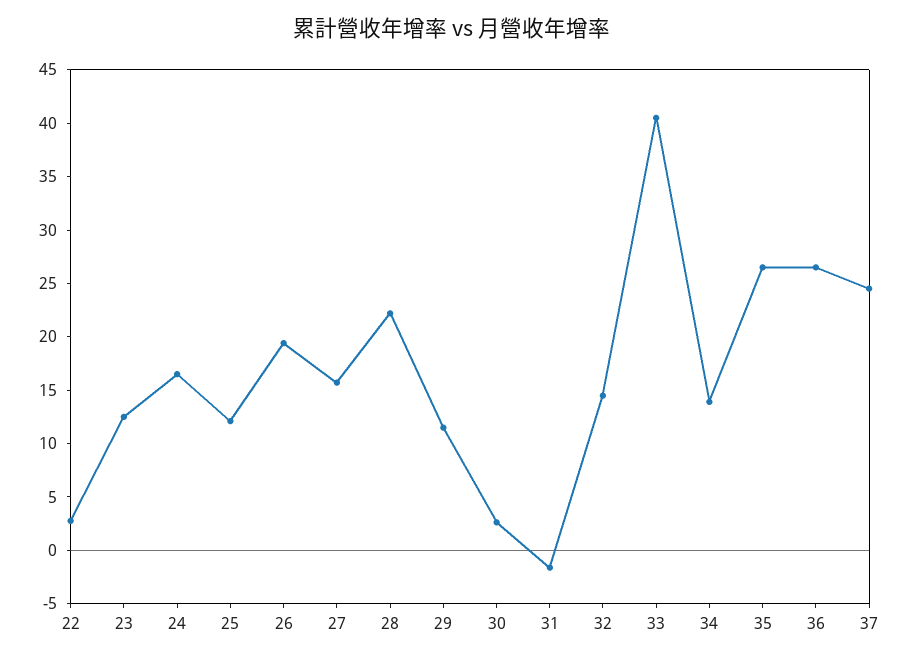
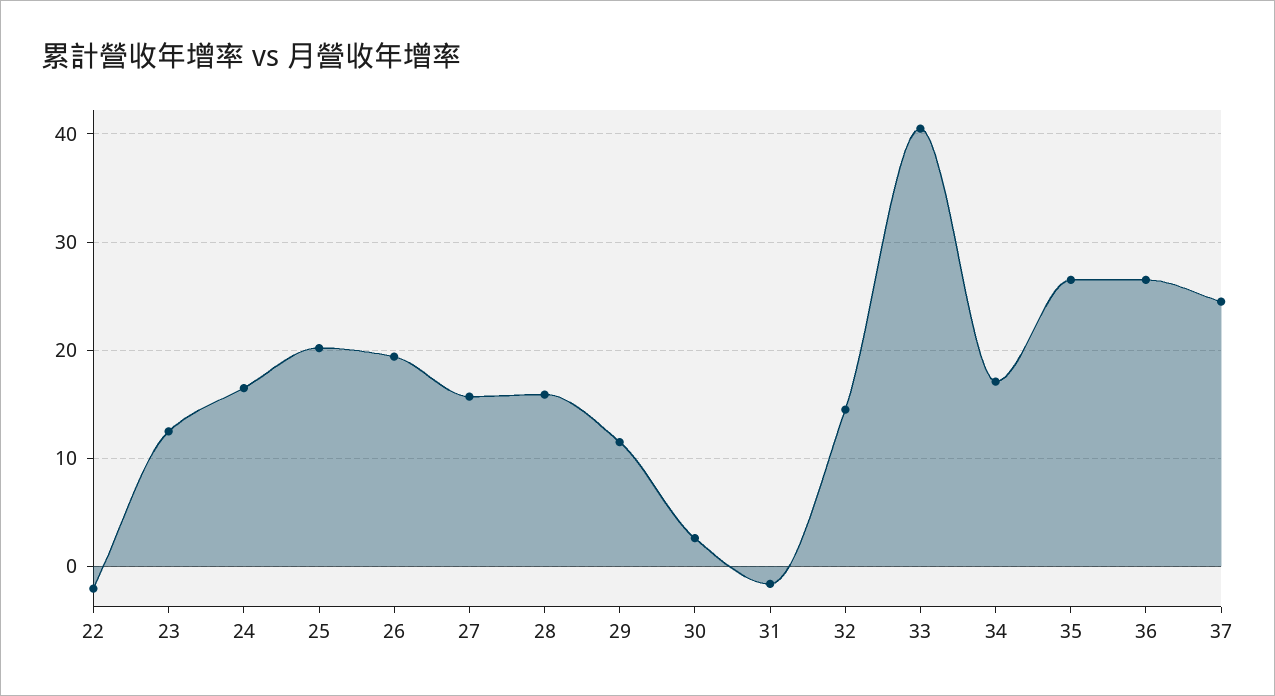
  {
-   "22": 3,
+   "22": -2,
    "23": 13,
    "24": 17,
-   "25": 12,
+   "25": 20,
    "26": 19,
    "27": 16,
-   "28": 22,
+   "28": 16,
    "29": 12,
    "30": 3,
    "31": -2,
    "32": 15,
    "33": 41,
-   "34": 14,
+   "34": 17,
    "35": 27,
    "36": 27,
    "37": 25
  }

